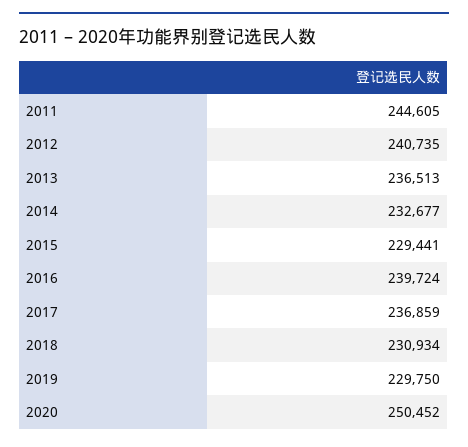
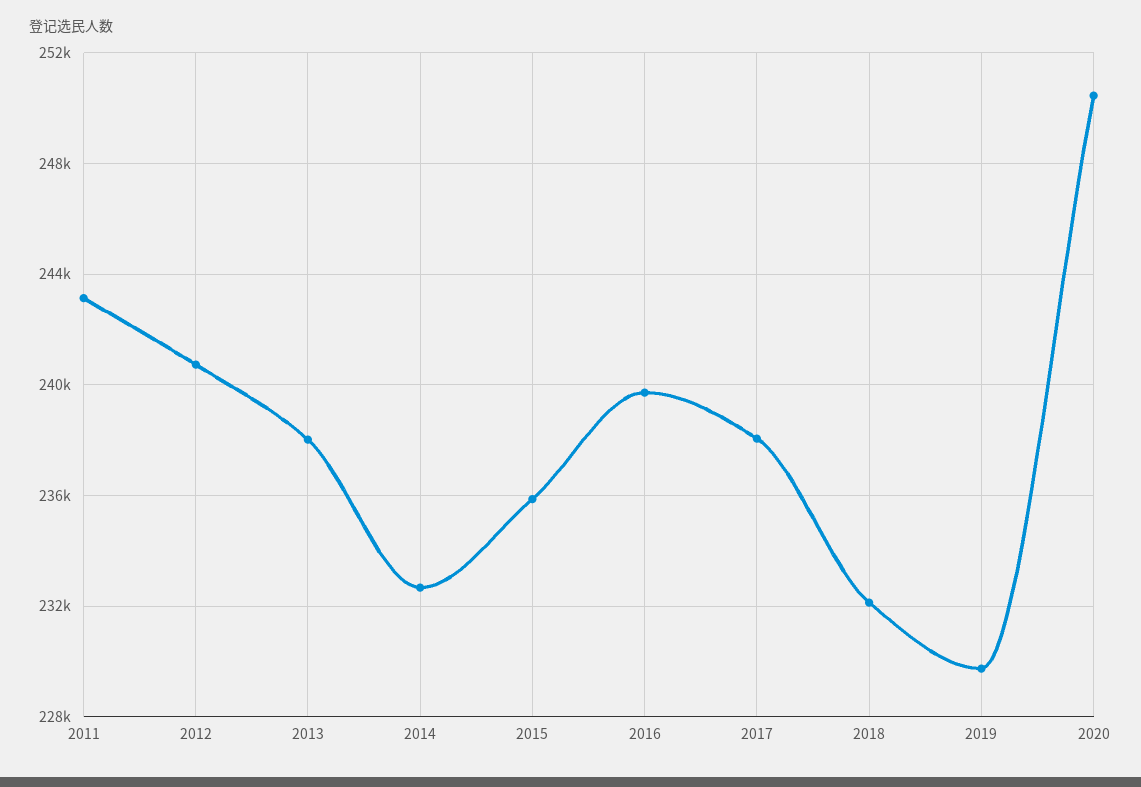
  {
-   "2011": 244605,
+   "2011": 243000,
    "2012": 240735,
-   "2013": 236513,
+   "2013": 238000,
    "2014": 232677,
-   "2015": 229441,
+   "2015": 236000,
    "2016": 239724,
-   "2017": 236859,
+   "2017": 238000,
-   "2018": 230934,
+   "2018": 232000,
    "2019": 229750,
    "2020": 250452
  }

